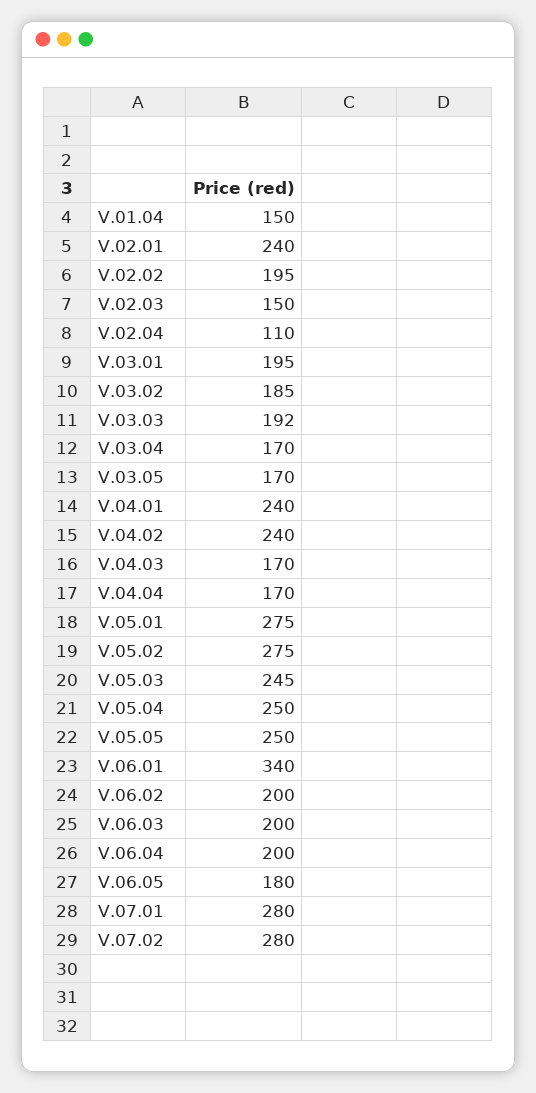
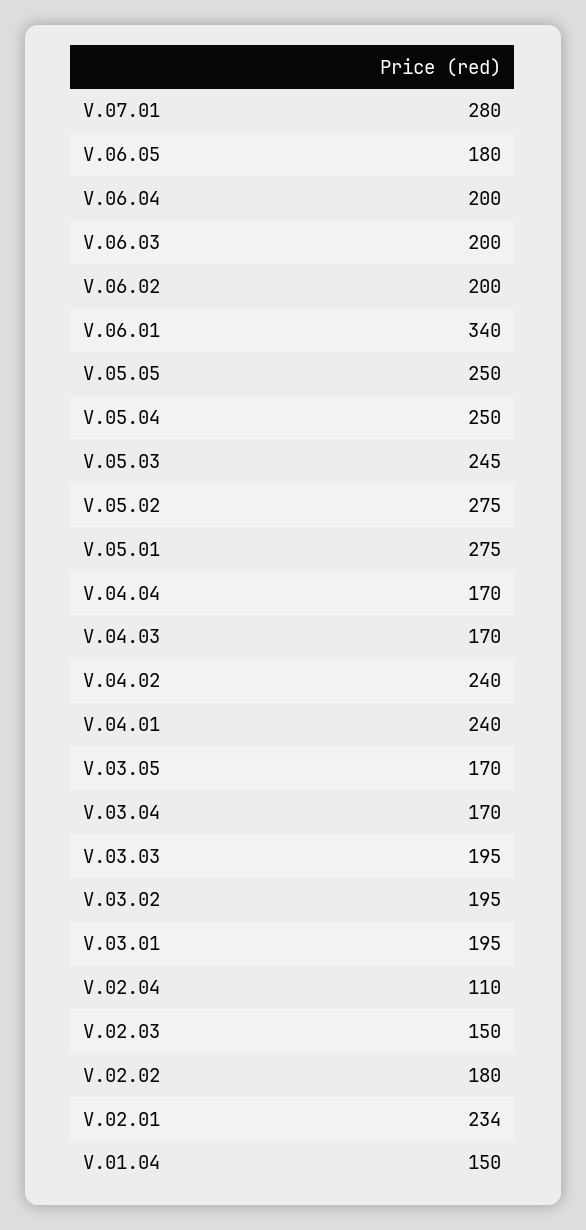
  {
    "V.01.04": 150,
-   "V.02.01": 240,
+   "V.02.01": 234,
-   "V.02.02": 195,
+   "V.02.02": 180,
    "V.02.03": 150,
    "V.02.04": 110,
    "V.03.01": 195,
-   "V.03.02": 185,
+   "V.03.02": 195,
-   "V.03.03": 192,
+   "V.03.03": 195,
    "V.03.04": 170,
    "V.03.05": 170,
    "V.04.01": 240,
    "V.04.02": 240,
    "V.04.03": 170,
    "V.04.04": 170,
    "V.05.01": 275,
    "V.05.02": 275,
    "V.05.03": 245,
    "V.05.04": 250,
    "V.05.05": 250,
    "V.06.01": 340,
    "V.06.02": 200,
    "V.06.03": 200,
    "V.06.04": 200,
    "V.06.05": 180,
-   "V.07.01": 280,
+   "V.07.01": 280
-   "V.07.02": 280
  }

